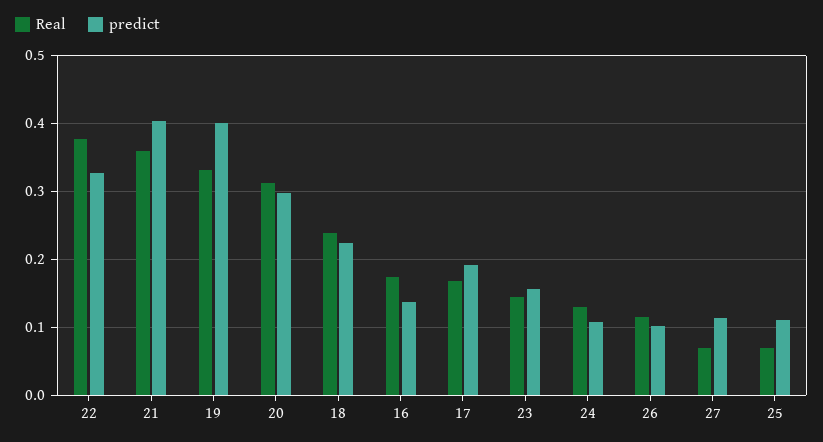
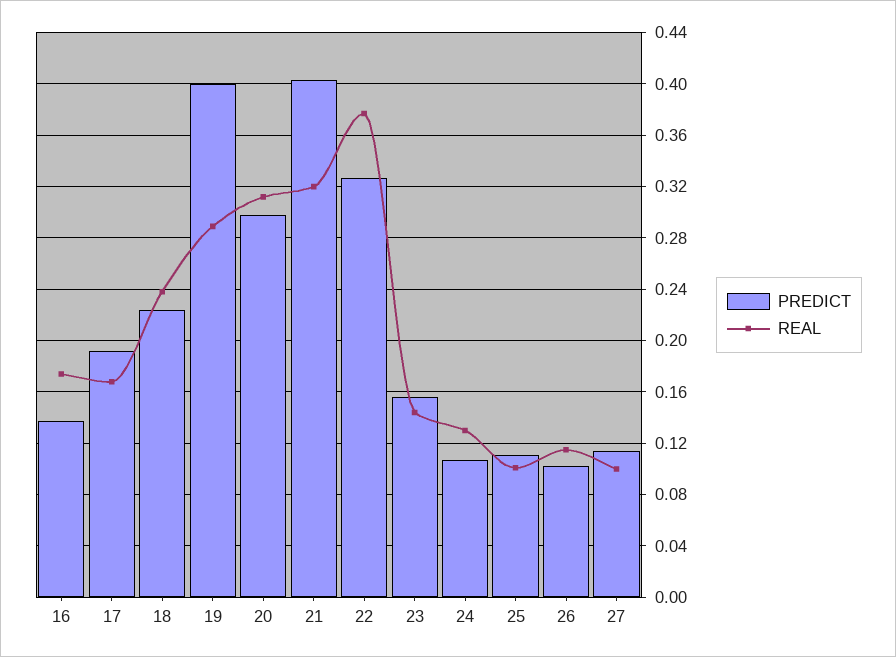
  {
    "Real": {
      "22": 0.375,
-     "21": 0.36,
+     "21": 0.32,
-     "19": 0.33,
+     "19": 0.29,
      "20": 0.31,
      "18": 0.24,
      "16": 0.175,
      "17": 0.17,
      "23": 0.145,
      "24": 0.13,
      "26": 0.115,
-     "27": 0.07,
+     "27": 0.1,
-     "25": 0.07
+     "25": 0.1
    },
    "predict": {
      "22": 0.325,
      "21": 0.405,
      "19": 0.4,
      "20": 0.3,
      "18": 0.225,
      "16": 0.135,
      "17": 0.19,
      "23": 0.155,
      "24": 0.105,
      "26": 0.1,
      "27": 0.115,
      "25": 0.11
    }
  }

